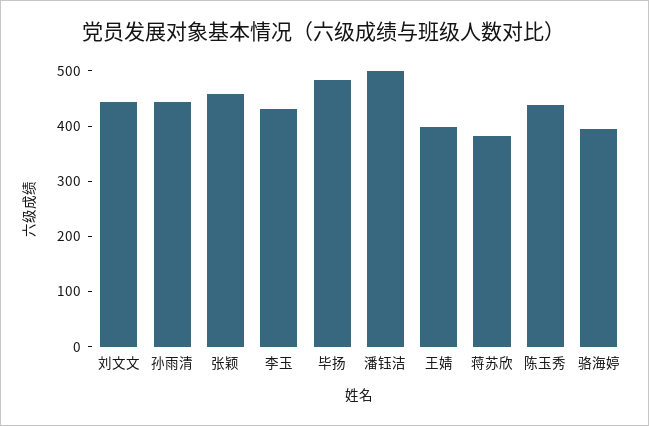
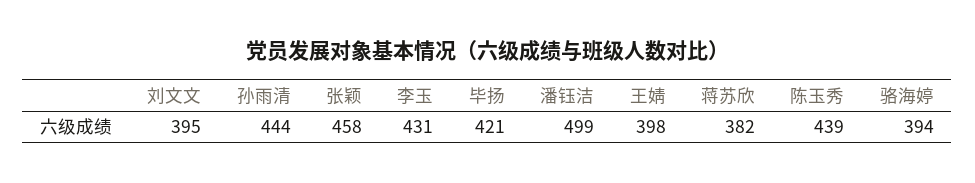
  {
-   "刘文文": 440,
+   "刘文文": 395,
    "孙雨清": 444,
    "张颖": 458,
    "李玉": 431,
-   "毕扬": 480,
+   "毕扬": 421,
    "潘钰洁": 499,
    "王婧": 398,
    "蒋苏欣": 382,
    "陈玉秀": 439,
    "骆海婷": 394
  }

